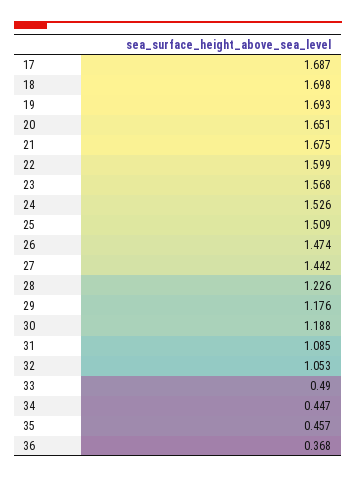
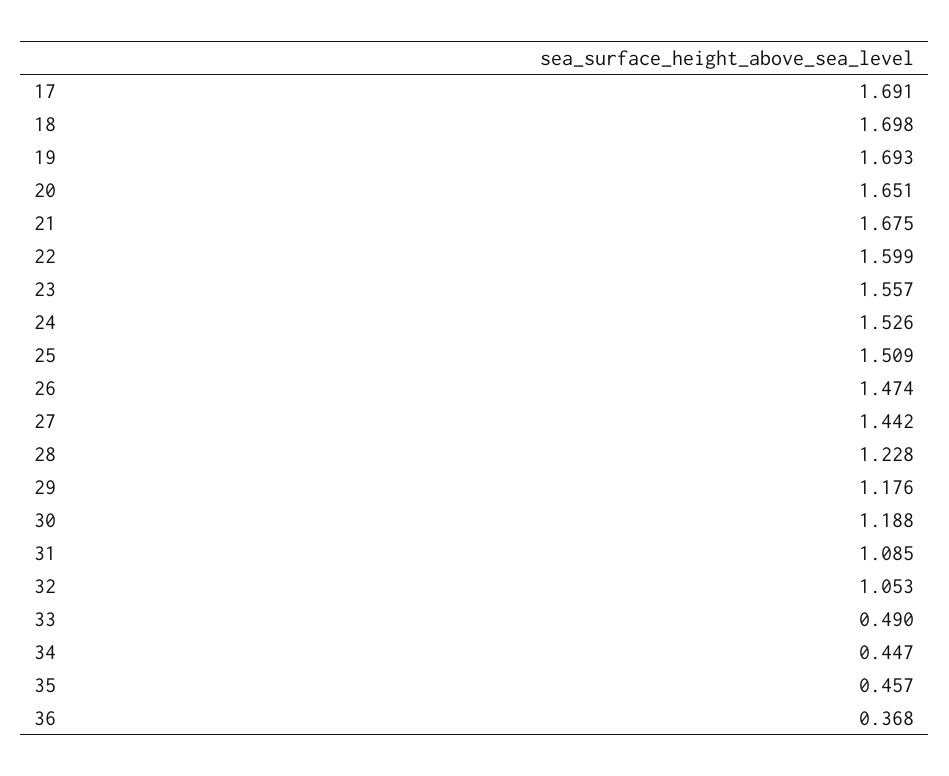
  {
-   "17": 1.687,
+   "17": 1.691,
    "18": 1.698,
    "19": 1.693,
    "20": 1.651,
    "21": 1.675,
    "22": 1.599,
-   "23": 1.568,
+   "23": 1.557,
    "24": 1.526,
    "25": 1.509,
    "26": 1.474,
    "27": 1.442,
-   "28": 1.226,
+   "28": 1.228,
    "29": 1.176,
    "30": 1.188,
    "31": 1.085,
    "32": 1.053,
    "33": 0.49,
    "34": 0.447,
    "35": 0.457,
    "36": 0.368
  }

